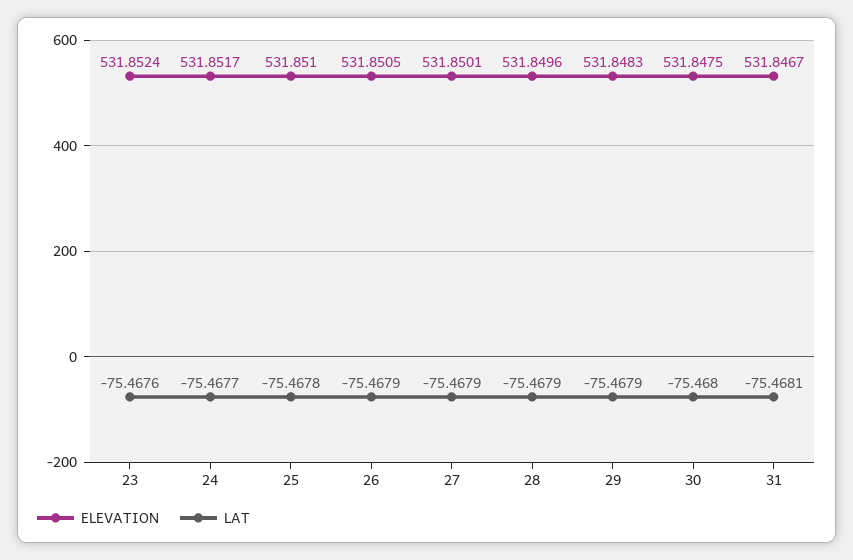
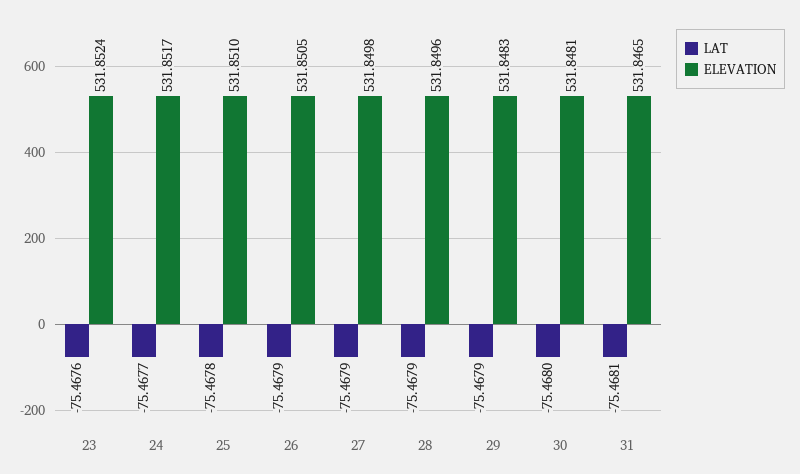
  {
    "ELEVATION": {
      "23": 531.8524,
      "24": 531.8517,
      "25": 531.851,
      "26": 531.8505,
-     "27": 531.8501,
+     "27": 531.8498,
      "28": 531.8496,
      "29": 531.8483,
-     "30": 531.8475,
+     "30": 531.8481,
-     "31": 531.8467
+     "31": 531.8465
    },
    "LAT": {
      "23": -75.4676,
      "24": -75.4677,
      "25": -75.4678,
      "26": -75.4679,
      "27": -75.4679,
      "28": -75.4679,
      "29": -75.4679,
      "30": -75.468,
      "31": -75.4681
    }
  }

